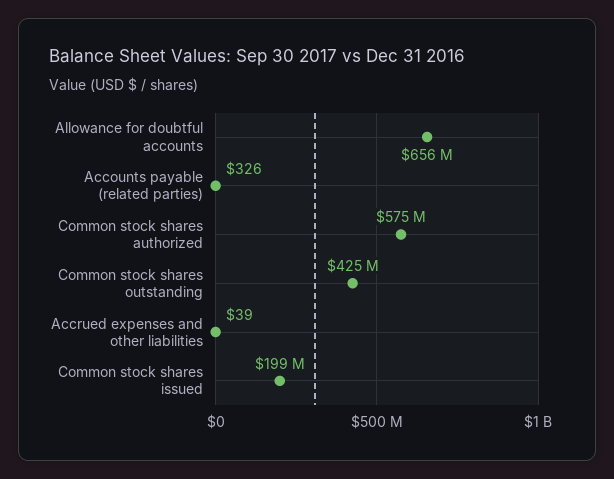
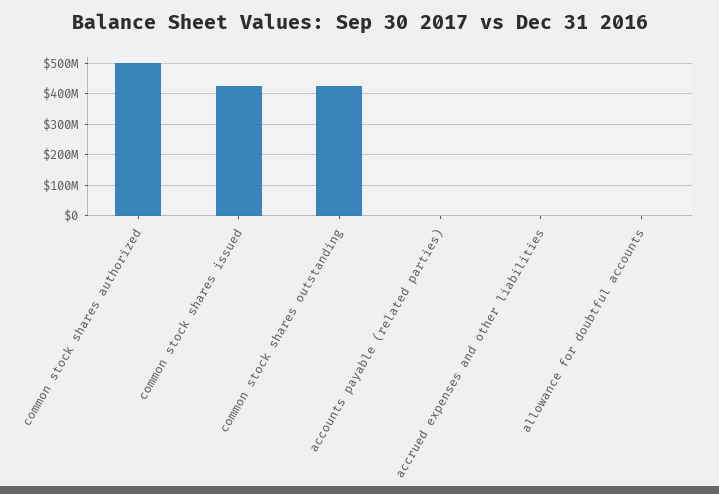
  {
-   "Allowance for doubtful accounts": 656000000,
+   "Allowance for doubtful accounts": 0,
    "Accounts payable (related parties)": 326,
-   "Common stock shares authorized": 575000000,
+   "Common stock shares authorized": 500000000,
    "Common stock shares outstanding": 425000000,
    "Accrued expenses and other liabilities": 39,
-   "Common stock shares issued": 199000000
+   "Common stock shares issued": 420000000
  }

